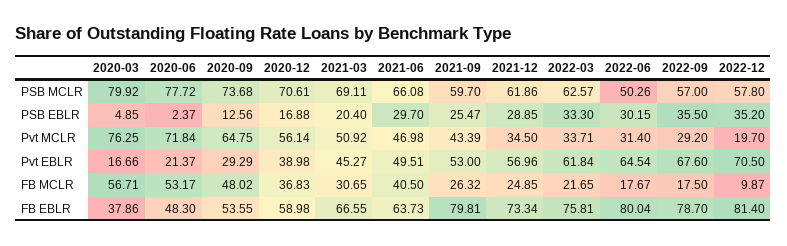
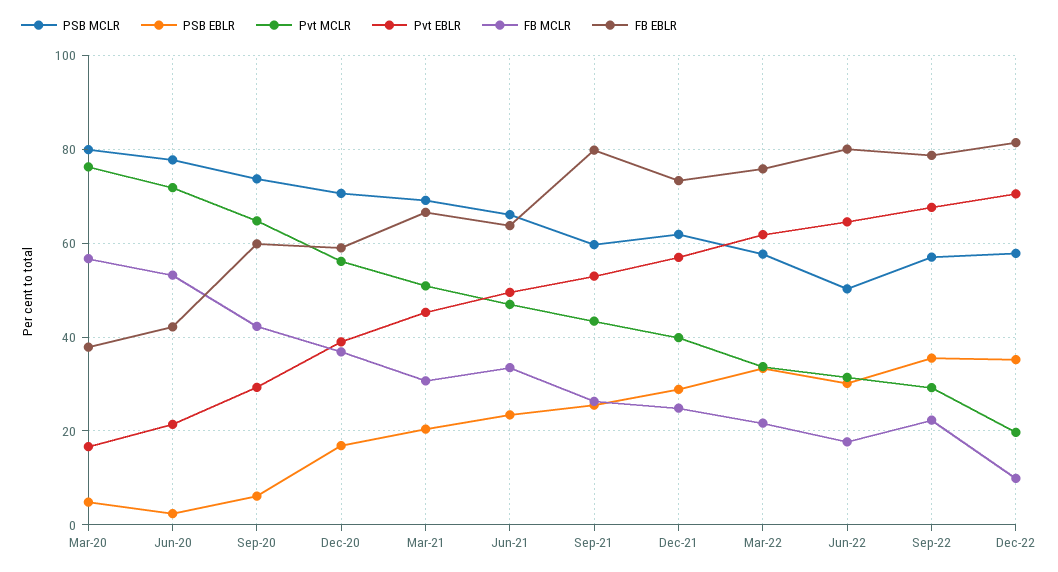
  {
    "PSB MCLR": {
      "2020-03": 79.92,
      "2020-06": 77.72,
      "2020-09": 73.68,
      "2020-12": 70.61,
      "2021-03": 69.11,
      "2021-06": 66.08,
      "2021-09": 59.7,
      "2021-12": 61.86,
-     "2022-03": 62.57,
+     "2022-03": 58,
      "2022-06": 50.26,
      "2022-09": 57,
      "2022-12": 57.8
    },
    "PSB EBLR": {
      "2020-03": 4.85,
      "2020-06": 2.37,
-     "2020-09": 12.56,
+     "2020-09": 6,
      "2020-12": 16.88,
      "2021-03": 20.4,
-     "2021-06": 29.7,
+     "2021-06": 24,
      "2021-09": 25.47,
      "2021-12": 28.85,
      "2022-03": 33.3,
      "2022-06": 30.15,
      "2022-09": 35.5,
      "2022-12": 35.2
    },
    "Pvt MCLR": {
      "2020-03": 76.25,
      "2020-06": 71.84,
      "2020-09": 64.75,
      "2020-12": 56.14,
      "2021-03": 50.92,
      "2021-06": 46.98,
      "2021-09": 43.39,
-     "2021-12": 34.5,
+     "2021-12": 40,
      "2022-03": 33.71,
      "2022-06": 31.4,
      "2022-09": 29.2,
      "2022-12": 19.7
    },
    "Pvt EBLR": {
      "2020-03": 16.66,
      "2020-06": 21.37,
      "2020-09": 29.29,
      "2020-12": 38.98,
      "2021-03": 45.27,
      "2021-06": 49.51,
      "2021-09": 53,
      "2021-12": 56.96,
      "2022-03": 61.84,
      "2022-06": 64.54,
      "2022-09": 67.6,
      "2022-12": 70.5
    },
    "FB MCLR": {
      "2020-03": 56.71,
      "2020-06": 53.17,
-     "2020-09": 48.02,
+     "2020-09": 42,
      "2020-12": 36.83,
      "2021-03": 30.65,
-     "2021-06": 40.5,
+     "2021-06": 34,
      "2021-09": 26.32,
      "2021-12": 24.85,
      "2022-03": 21.65,
      "2022-06": 17.67,
-     "2022-09": 17.5,
+     "2022-09": 22,
      "2022-12": 9.87
    },
    "FB EBLR": {
      "2020-03": 37.86,
-     "2020-06": 48.3,
+     "2020-06": 42,
-     "2020-09": 53.55,
+     "2020-09": 60,
      "2020-12": 58.98,
      "2021-03": 66.55,
      "2021-06": 63.73,
      "2021-09": 79.81,
      "2021-12": 73.34,
      "2022-03": 75.81,
      "2022-06": 80.04,
      "2022-09": 78.7,
      "2022-12": 81.4
    }
  }

